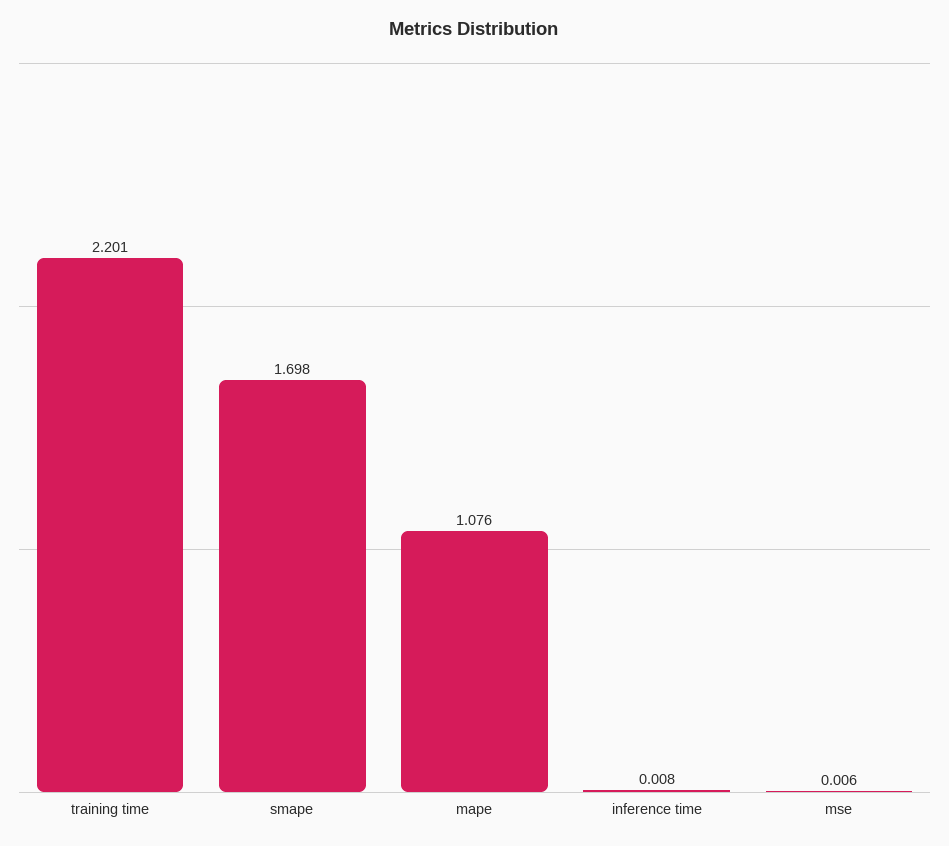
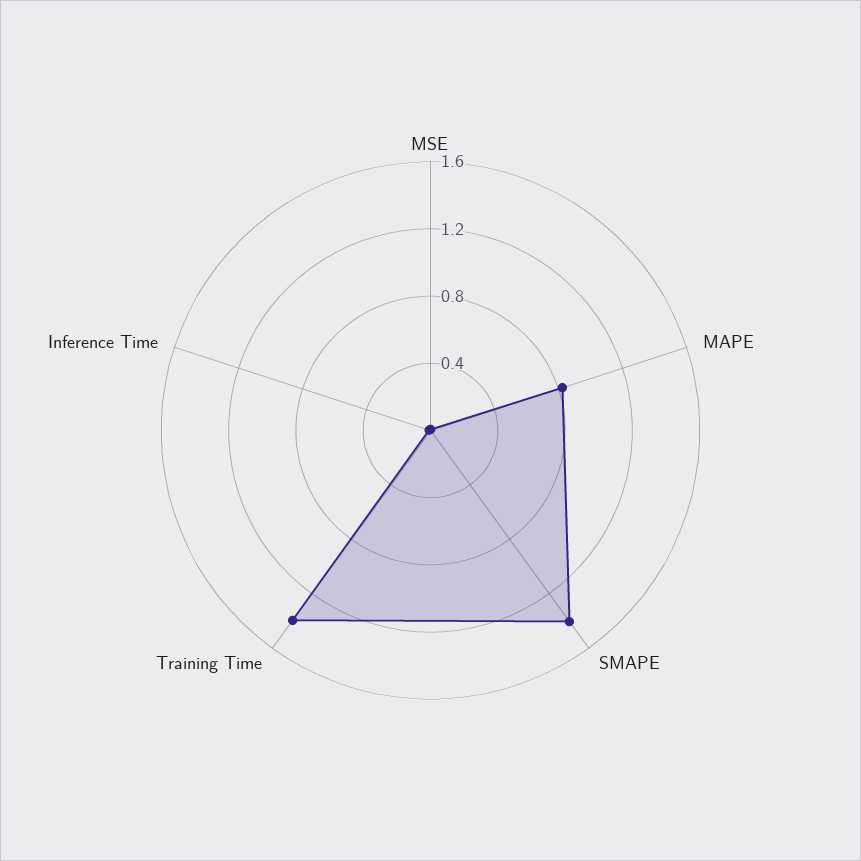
  {
-   "training time": 2.201,
+   "training time": 1.4,
-   "smape": 1.698,
+   "smape": 1.4,
-   "mape": 1.076,
+   "mape": 0.8,
    "inference time": 0.008,
    "mse": 0.006
  }

